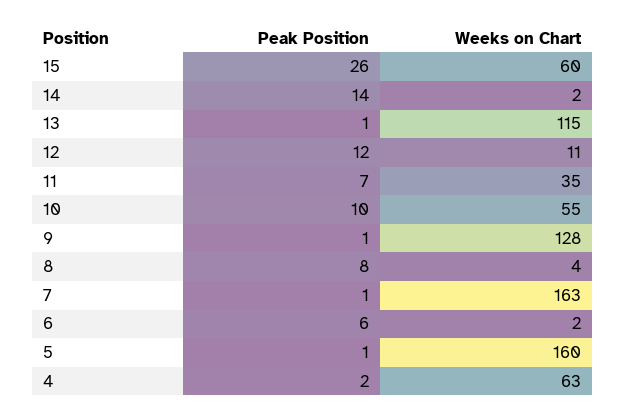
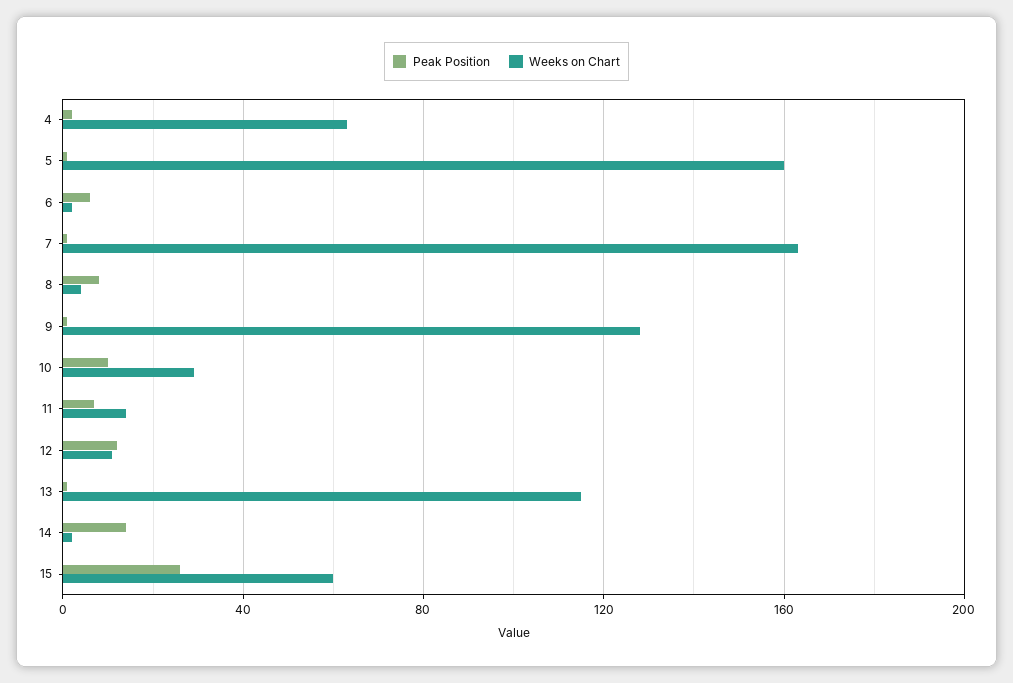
  {
    "Peak Position": {
      "15": 26,
      "14": 14,
      "13": 1,
      "12": 12,
      "11": 7,
      "10": 10,
      "9": 1,
      "8": 8,
      "7": 1,
      "6": 6,
      "5": 1,
      "4": 2
    },
    "Weeks on Chart": {
      "15": 60,
      "14": 2,
      "13": 115,
      "12": 11,
-     "11": 35,
+     "11": 15,
-     "10": 55,
+     "10": 30,
      "9": 128,
      "8": 4,
      "7": 163,
      "6": 2,
      "5": 160,
      "4": 63
    }
  }

